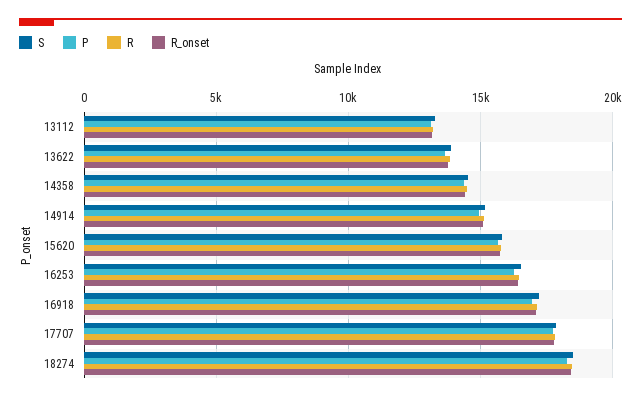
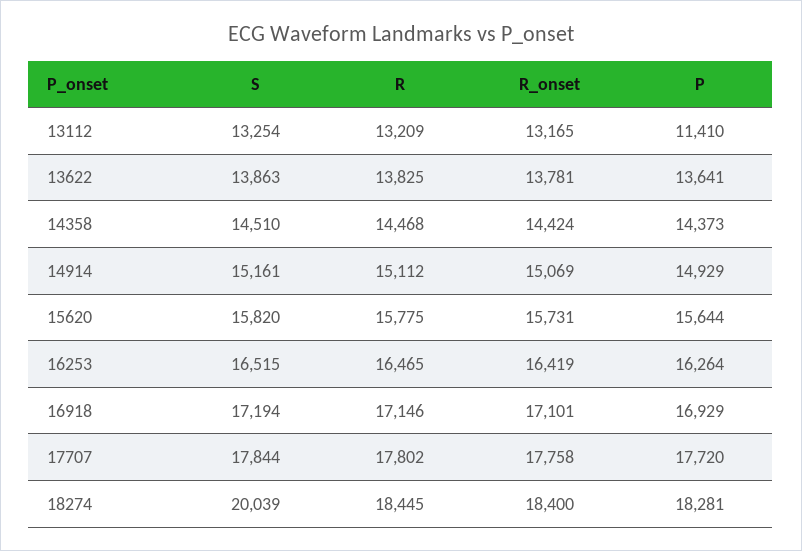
  {
    "S": {
      "13112": 13254,
      "13622": 13863,
      "14358": 14510,
      "14914": 15161,
      "15620": 15820,
      "16253": 16515,
      "16918": 17194,
      "17707": 17844,
-     "18274": 18500
+     "18274": 20039
    },
    "P": {
-     "13112": 13000,
+     "13112": 11410,
      "13622": 13641,
      "14358": 14373,
      "14914": 14929,
      "15620": 15644,
      "16253": 16264,
      "16918": 16929,
      "17707": 17720,
      "18274": 18281
    },
    "R": {
      "13112": 13209,
      "13622": 13825,
      "14358": 14468,
      "14914": 15112,
      "15620": 15775,
      "16253": 16465,
      "16918": 17146,
      "17707": 17802,
      "18274": 18445
    },
    "R_onset": {
      "13112": 13165,
      "13622": 13781,
      "14358": 14424,
      "14914": 15069,
      "15620": 15731,
      "16253": 16419,
      "16918": 17101,
      "17707": 17758,
      "18274": 18400
    }
  }

